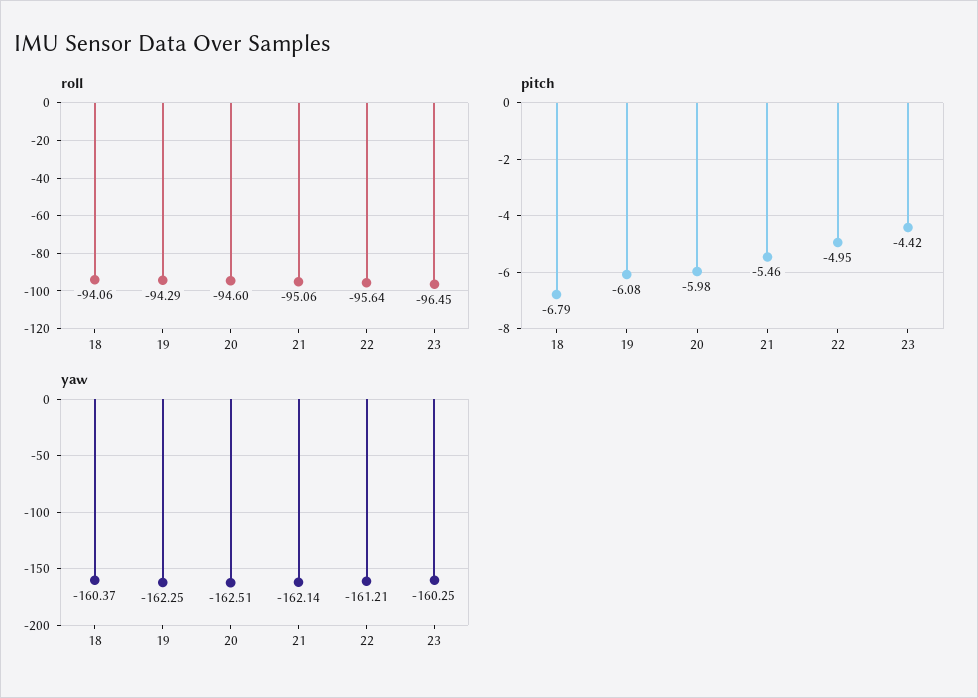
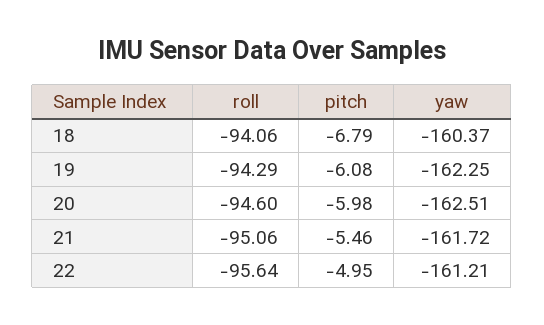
  {
    "roll": {
      "18": -94.06,
      "19": -94.29,
      "20": -94.6,
      "21": -95.06,
-     "22": -95.64,
+     "22": -95.64
-     "23": -96.45
    },
    "pitch": {
      "18": -6.79,
      "19": -6.08,
      "20": -5.98,
      "21": -5.46,
-     "22": -4.95,
+     "22": -4.95
-     "23": -4.42
    },
    "yaw": {
      "18": -160.37,
      "19": -162.25,
      "20": -162.51,
-     "21": -162.14,
+     "21": -161.72,
-     "22": -161.21,
+     "22": -161.21
-     "23": -160.25
    }
  }

